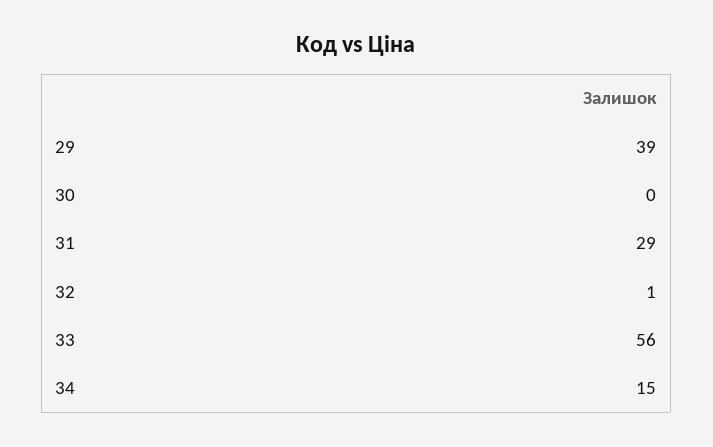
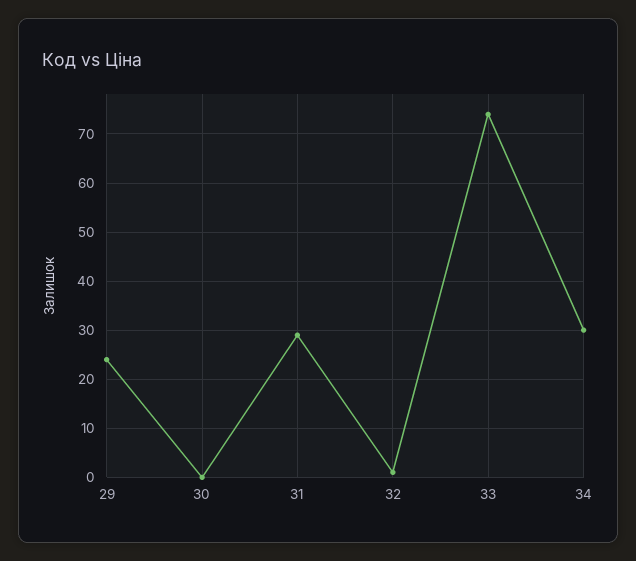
  {
-   "29": 39,
+   "29": 25,
    "30": 0,
    "31": 29,
    "32": 1,
-   "33": 56,
+   "33": 75,
-   "34": 15
+   "34": 30
  }

